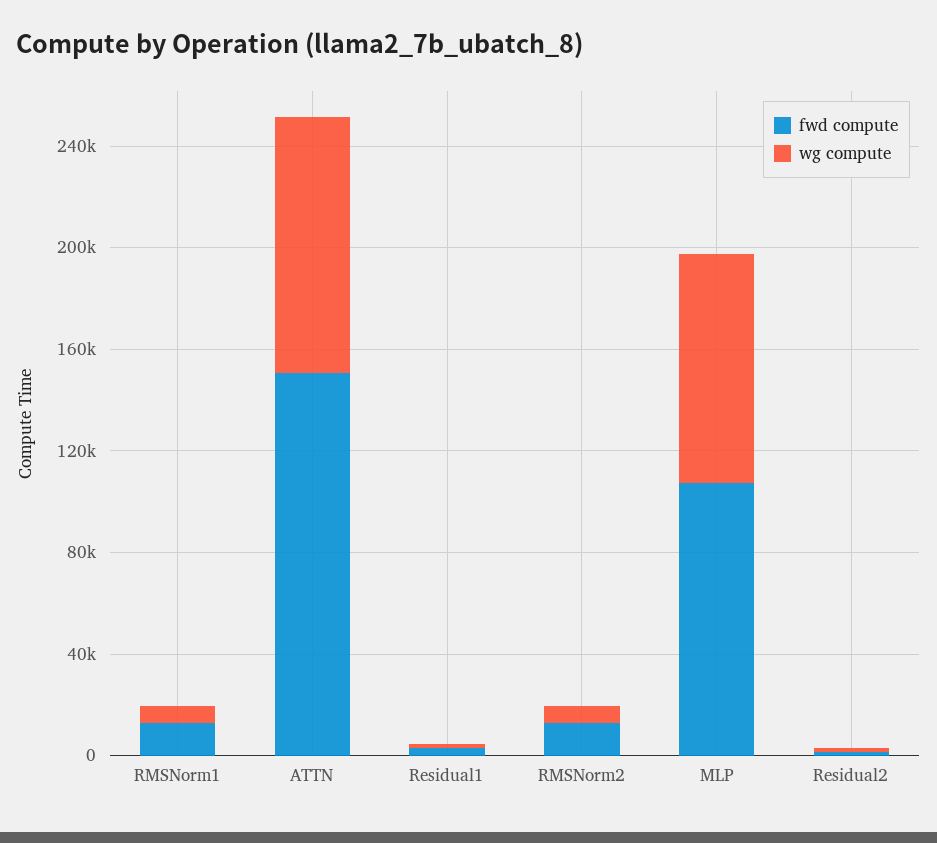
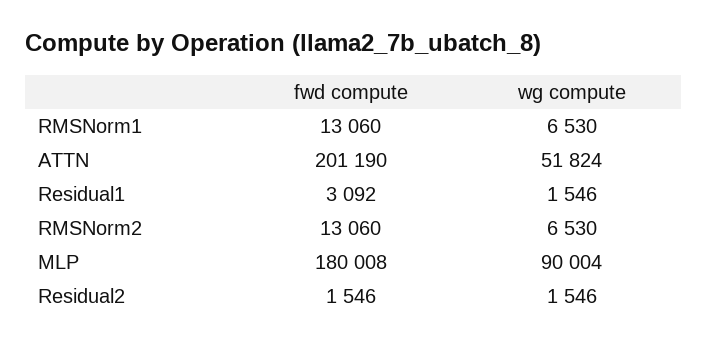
  {
    "fwd compute": {
      "RMSNorm1": 13060,
-     "ATTN": 150000,
+     "ATTN": 201190,
      "Residual1": 3092,
      "RMSNorm2": 13060,
-     "MLP": 110000,
+     "MLP": 180008,
      "Residual2": 1546
    },
    "wg compute": {
      "RMSNorm1": 6530,
-     "ATTN": 100000,
+     "ATTN": 51824,
      "Residual1": 1546,
      "RMSNorm2": 6530,
      "MLP": 90004,
      "Residual2": 1546
    }
  }

